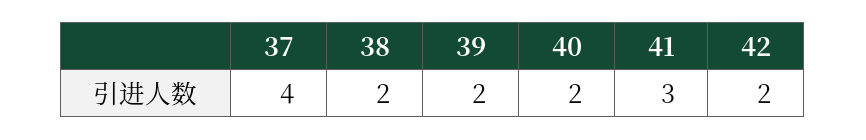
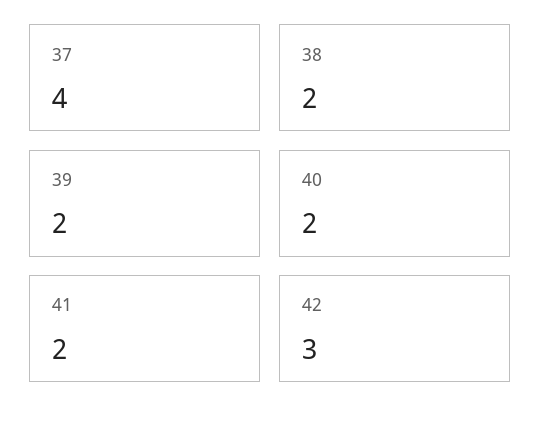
  {
    "37": 4,
    "38": 2,
    "39": 2,
    "40": 2,
-   "41": 3,
+   "41": 2,
-   "42": 2
+   "42": 3
  }

